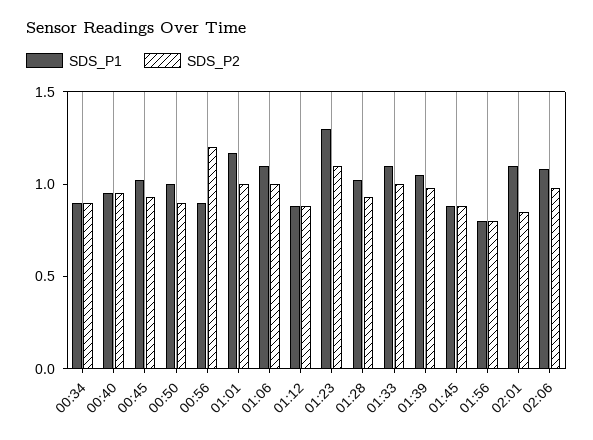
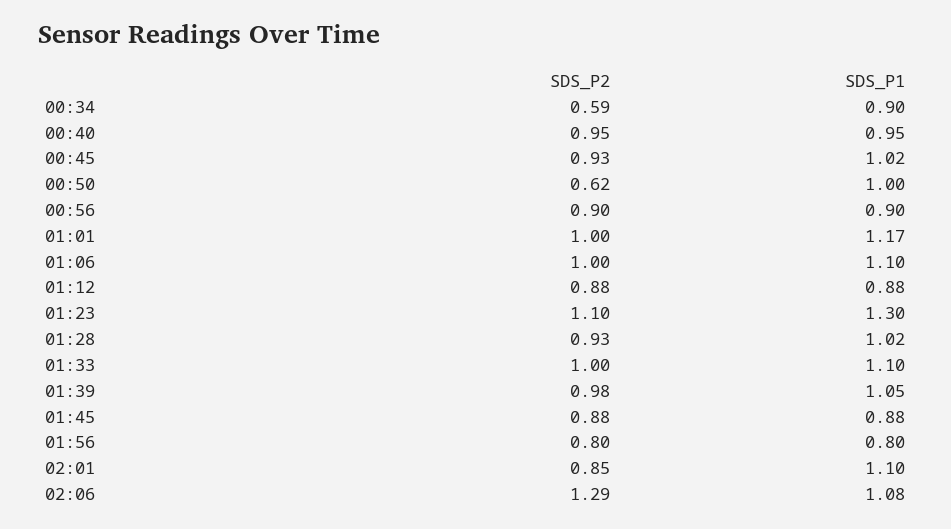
  {
    "SDS_P1": {
      "00:34": 0.9,
      "00:40": 0.95,
      "00:45": 1.02,
      "00:50": 1,
      "00:56": 0.9,
      "01:01": 1.17,
      "01:06": 1.1,
      "01:12": 0.88,
      "01:23": 1.3,
      "01:28": 1.02,
      "01:33": 1.1,
      "01:39": 1.05,
      "01:45": 0.88,
      "01:56": 0.8,
      "02:01": 1.1,
      "02:06": 1.08
    },
    "SDS_P2": {
-     "00:34": 0.9,
+     "00:34": 0.59,
      "00:40": 0.95,
      "00:45": 0.93,
-     "00:50": 0.9,
+     "00:50": 0.62,
-     "00:56": 1.2,
+     "00:56": 0.9,
      "01:01": 1,
      "01:06": 1,
      "01:12": 0.88,
      "01:23": 1.1,
      "01:28": 0.93,
      "01:33": 1,
      "01:39": 0.98,
      "01:45": 0.88,
      "01:56": 0.8,
      "02:01": 0.85,
-     "02:06": 1
+     "02:06": 1.29
    }
  }

